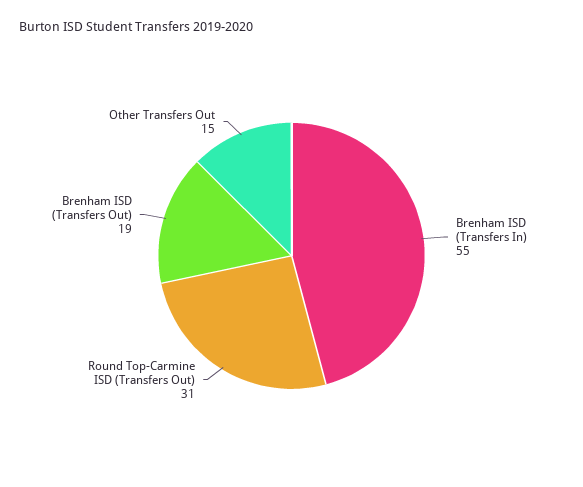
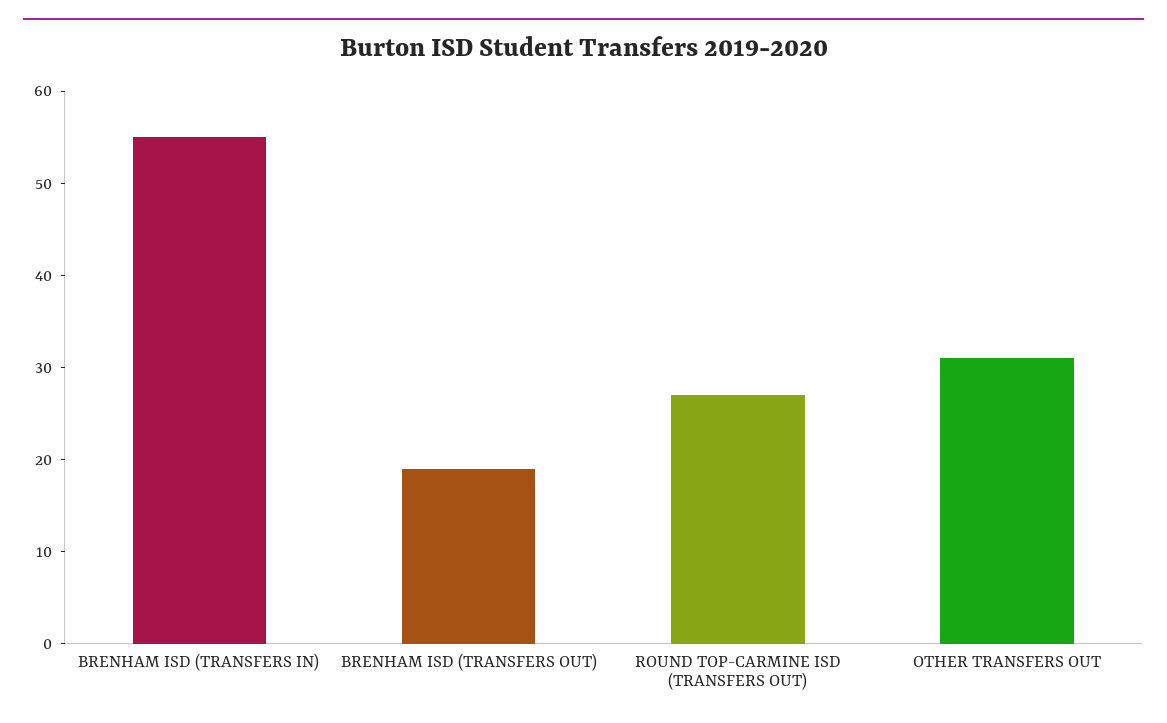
  {
    "Brenham ISD (Transfers In)": 55,
-   "Round Top-Carmine ISD (Transfers Out)": 31,
+   "Round Top-Carmine ISD (Transfers Out)": 27,
    "Brenham ISD (Transfers Out)": 19,
-   "Other Transfers Out": 15
+   "Other Transfers Out": 31
  }

